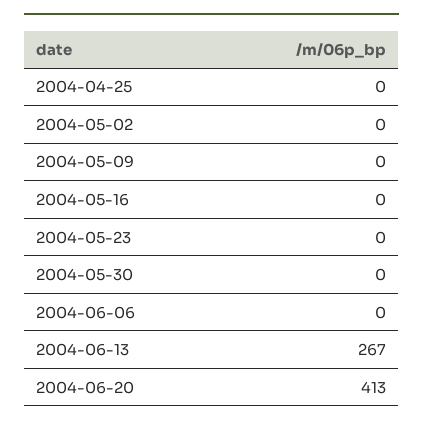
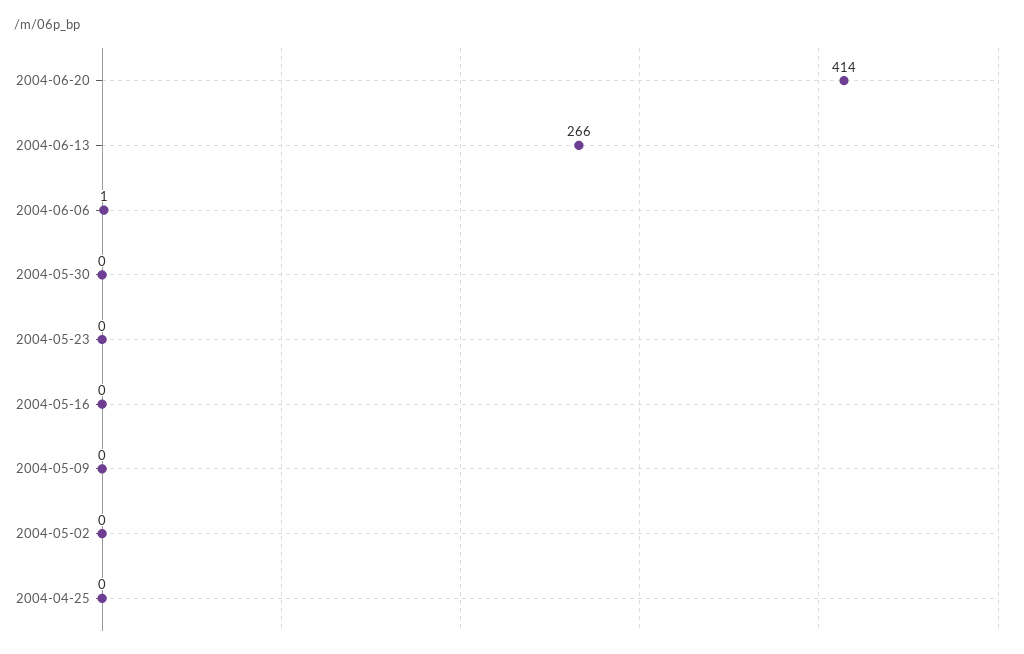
  {
    "2004-04-25": 0,
    "2004-05-02": 0,
    "2004-05-09": 0,
    "2004-05-16": 0,
    "2004-05-23": 0,
    "2004-05-30": 0,
-   "2004-06-06": 0,
+   "2004-06-06": 1,
-   "2004-06-13": 267,
+   "2004-06-13": 266,
-   "2004-06-20": 413
+   "2004-06-20": 414
  }

